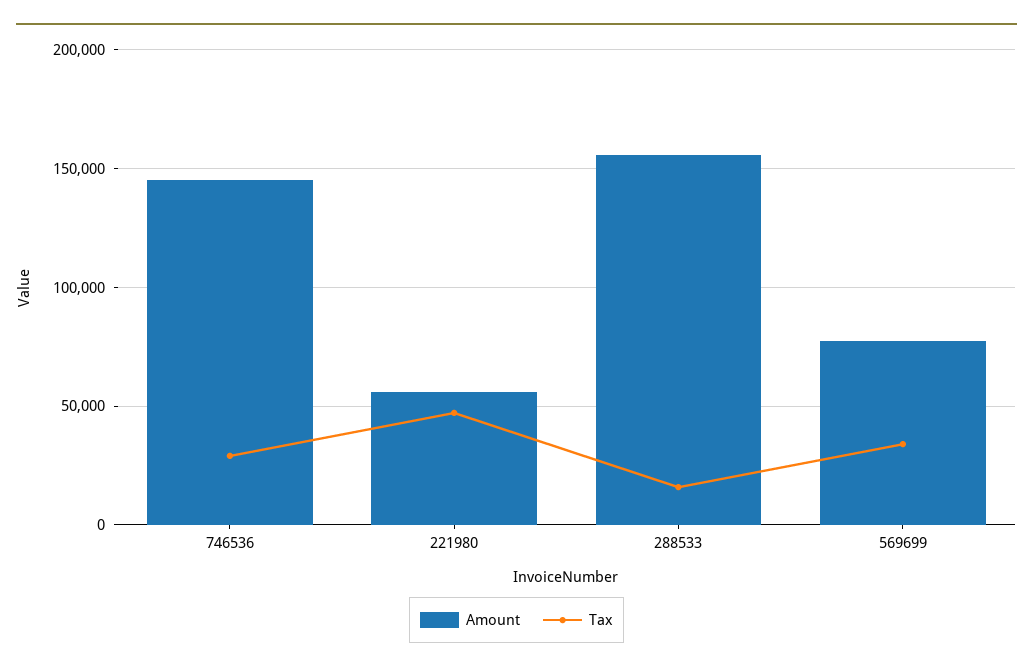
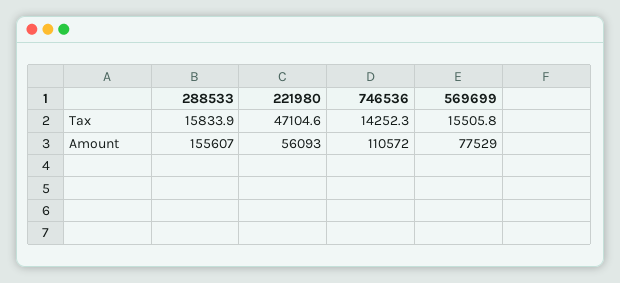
  {
    "Amount": {
-     "746536": 145000,
+     "746536": 110572,
      "221980": 56093,
      "288533": 155607,
      "569699": 77529
    },
    "Tax": {
-     "746536": 30000,
+     "746536": 14252.3,
      "221980": 47104.6,
      "288533": 15833.9,
-     "569699": 35000
+     "569699": 15505.8
    }
  }

